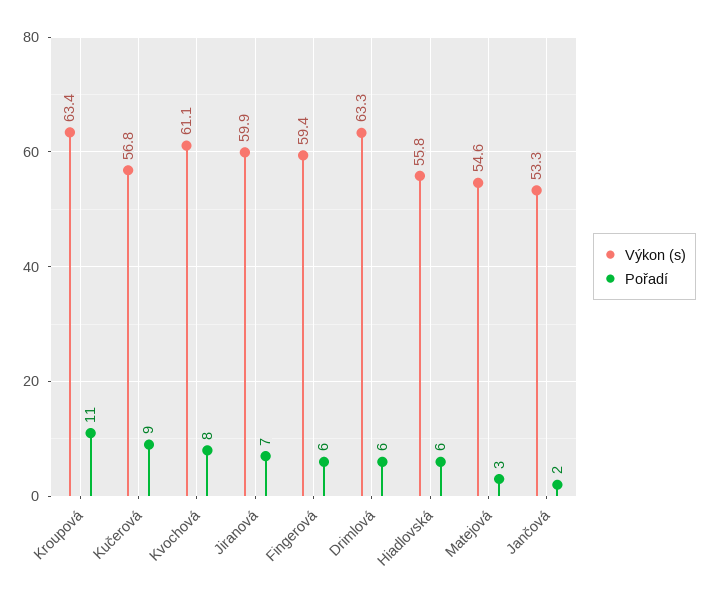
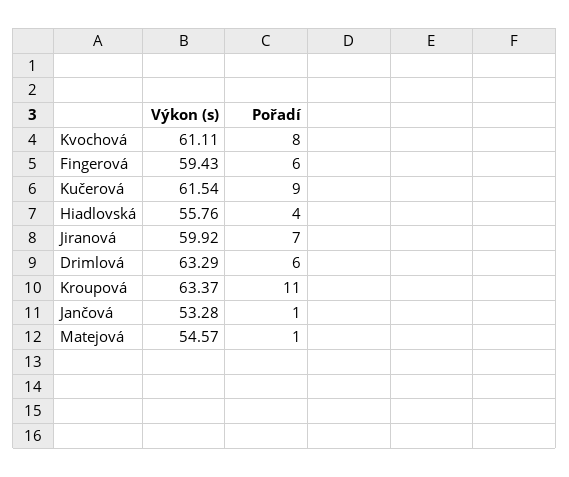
  {
    "Výkon (s)": {
      "Kroupová": 63.37,
-     "Kučerová": 56.8,
+     "Kučerová": 61.54,
      "Kvochová": 61.11,
      "Jiranová": 59.92,
      "Fingerová": 59.43,
      "Drimlová": 63.29,
      "Hiadlovská": 55.76,
      "Matejová": 54.57,
      "Jančová": 53.28
    },
    "Pořadí": {
      "Kroupová": 11,
      "Kučerová": 9,
      "Kvochová": 8,
      "Jiranová": 7,
      "Fingerová": 6,
      "Drimlová": 6,
-     "Hiadlovská": 6,
+     "Hiadlovská": 4,
-     "Matejová": 3,
+     "Matejová": 1,
-     "Jančová": 2
+     "Jančová": 1
    }
  }

